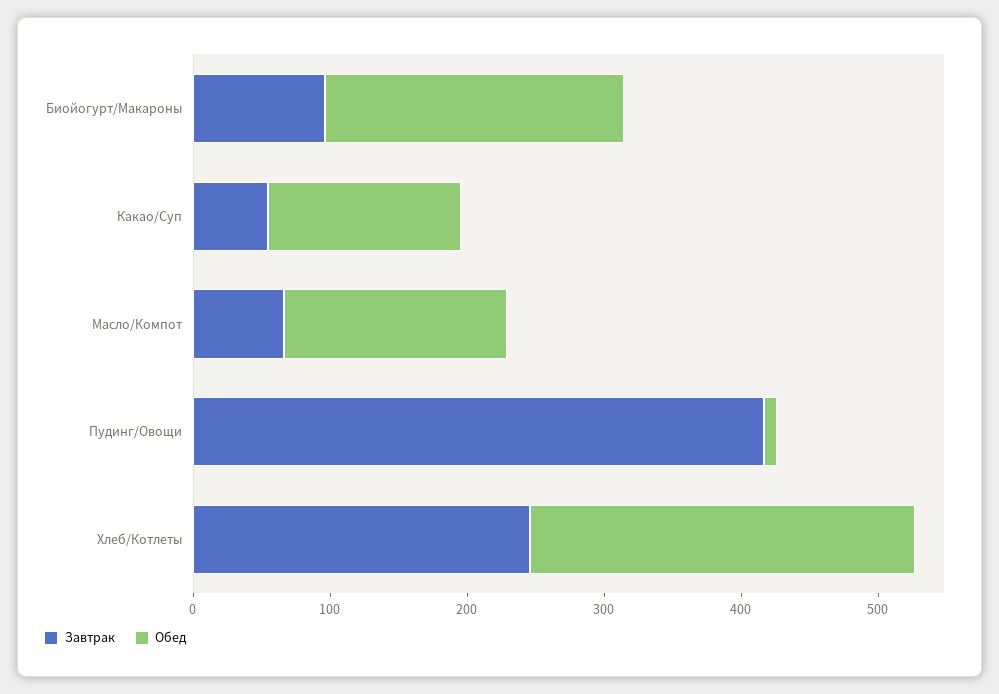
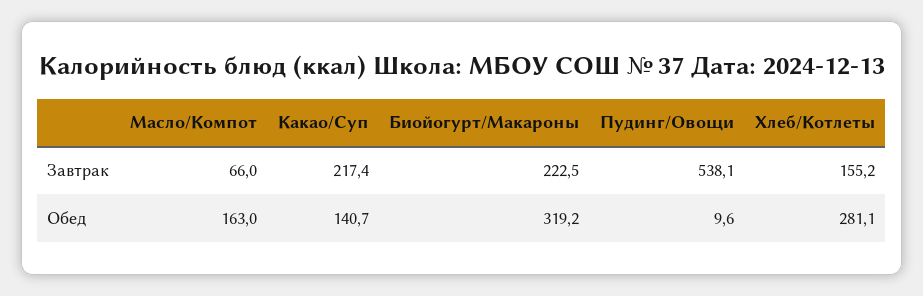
  {
    "Завтрак": {
-     "Биойогурт/Макароны": 100,
+     "Биойогурт/Макароны": 222.5,
-     "Какао/Суп": 60,
+     "Какао/Суп": 217.4,
      "Масло/Компот": 66,
-     "Пудинг/Овощи": 420,
+     "Пудинг/Овощи": 538.1,
-     "Хлеб/Котлеты": 240
+     "Хлеб/Котлеты": 155.2
    },
    "Обед": {
-     "Биойогурт/Макароны": 220,
+     "Биойогурт/Макароны": 319.2,
      "Какао/Суп": 140.7,
      "Масло/Компот": 163,
      "Пудинг/Овощи": 9.6,
      "Хлеб/Котлеты": 281.1
    }
  }

